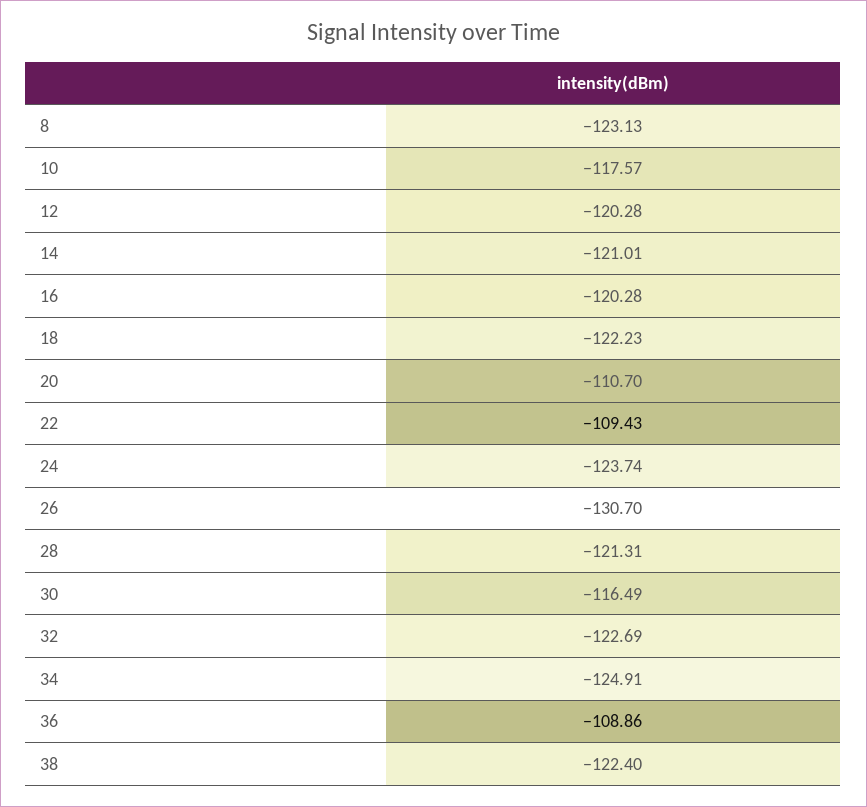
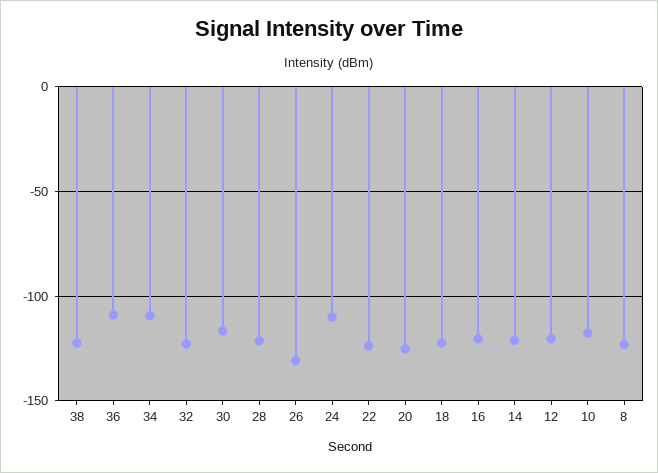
  {
    "8": -123.13,
    "10": -117.57,
    "12": -120.28,
    "14": -121.01,
    "16": -120.28,
    "18": -122.23,
-   "20": -110.7,
+   "20": -125,
-   "22": -109.43,
+   "22": -125,
-   "24": -123.74,
+   "24": -110,
    "26": -130.7,
    "28": -121.31,
    "30": -116.49,
    "32": -122.69,
-   "34": -124.91,
+   "34": -110,
    "36": -108.86,
    "38": -122.4
  }

